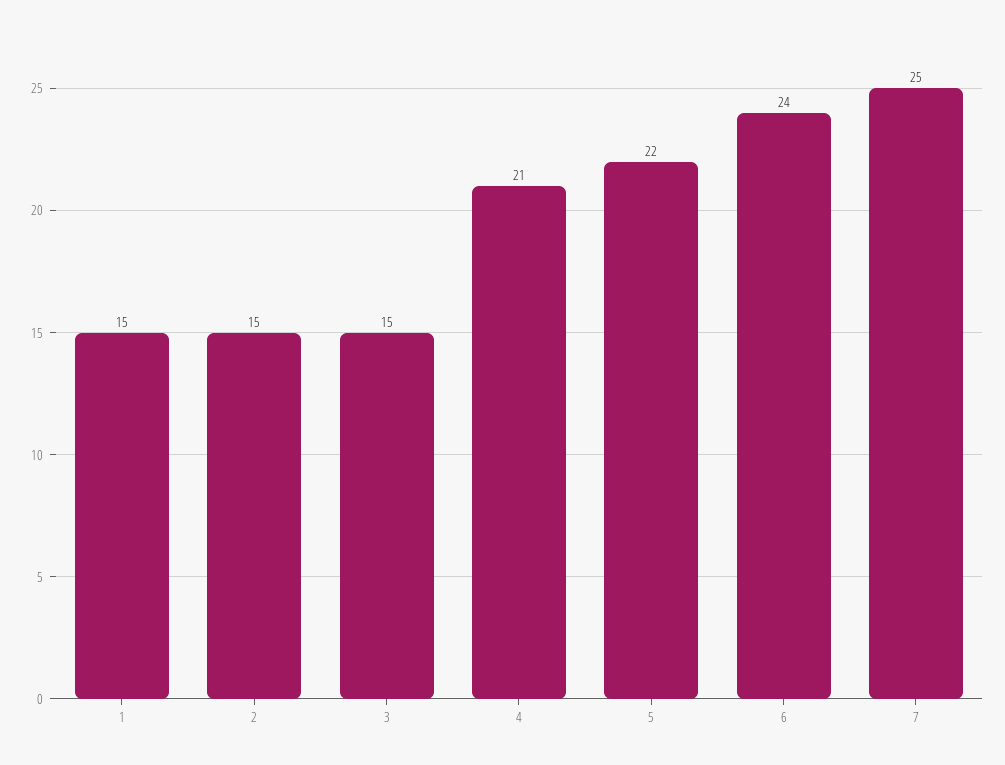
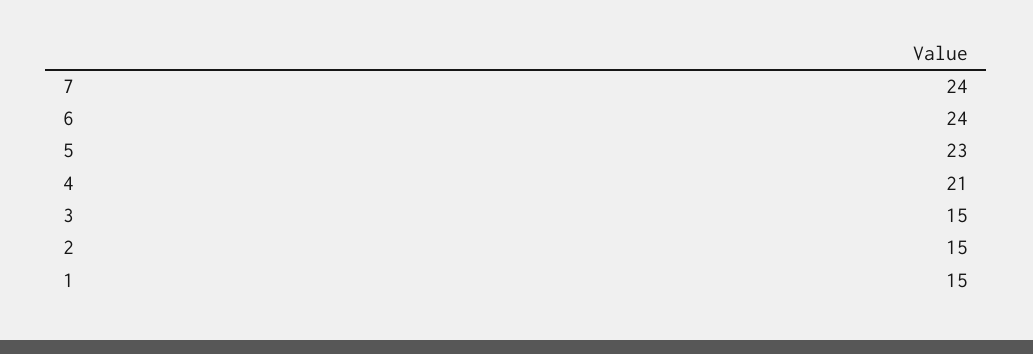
  {
    "1": 15,
    "2": 15,
    "3": 15,
    "4": 21,
-   "5": 22,
+   "5": 23,
    "6": 24,
-   "7": 25
+   "7": 24
  }

